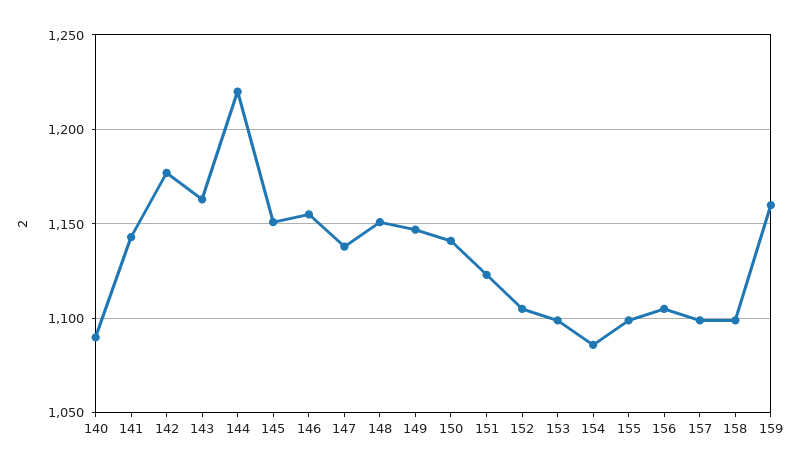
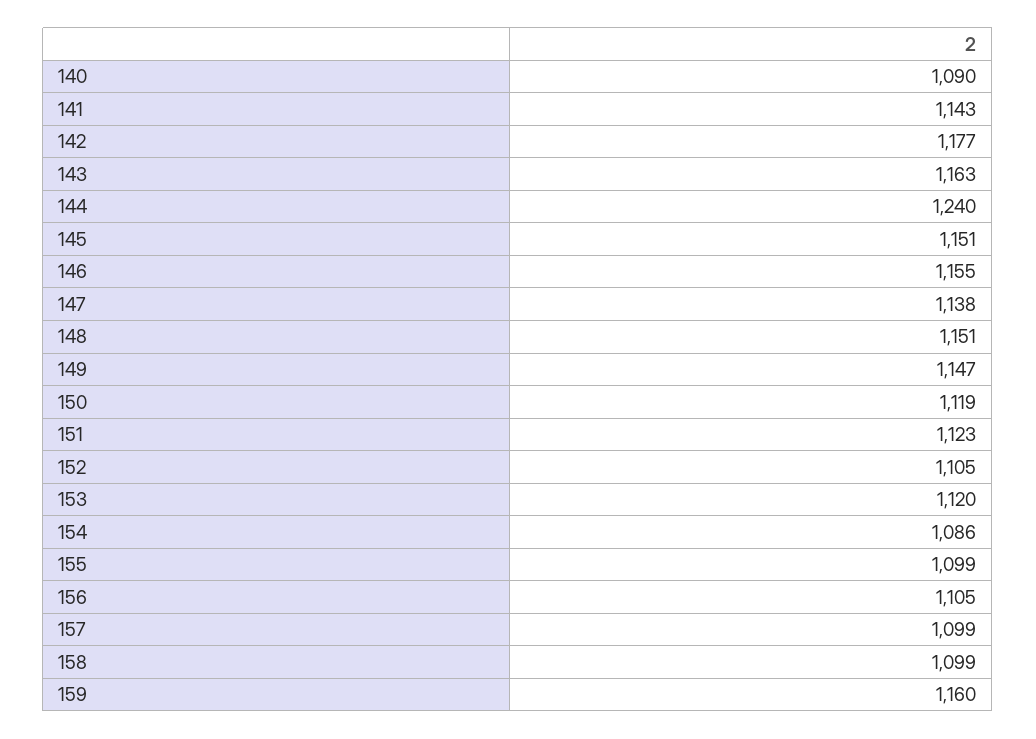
  {
    "140": 1090,
    "141": 1143,
    "142": 1177,
    "143": 1163,
-   "144": 1220,
+   "144": 1240,
    "145": 1151,
    "146": 1155,
    "147": 1138,
    "148": 1151,
    "149": 1147,
-   "150": 1140,
+   "150": 1119,
    "151": 1123,
    "152": 1105,
-   "153": 1100,
+   "153": 1120,
    "154": 1086,
    "155": 1099,
    "156": 1105,
    "157": 1099,
    "158": 1099,
    "159": 1160
  }

